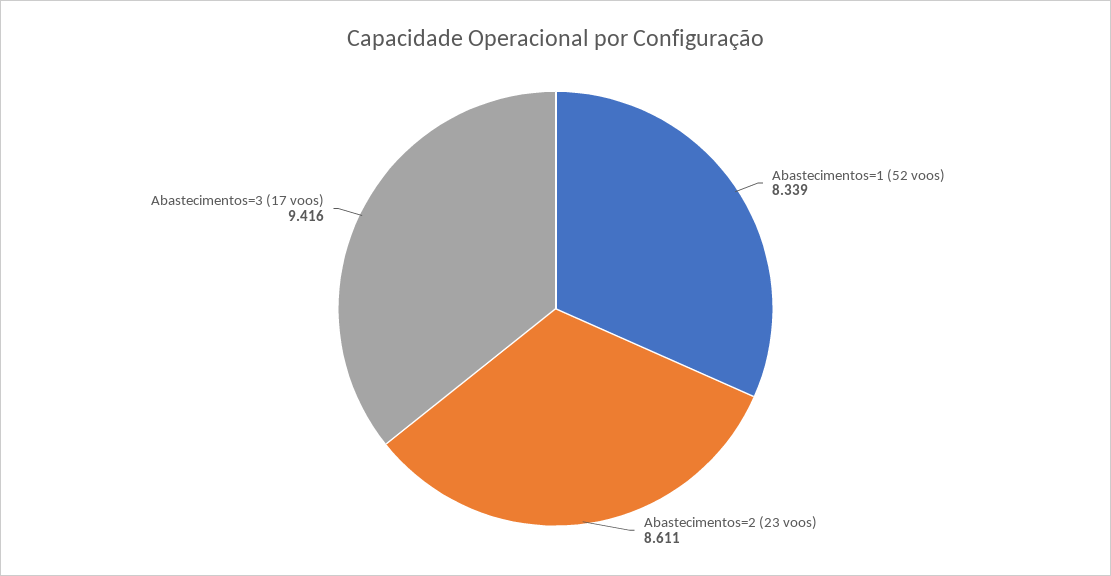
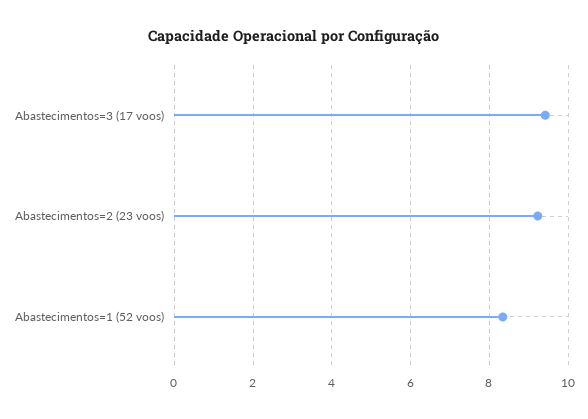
  {
    "Abastecimentos=1 (52 voos)": 8.339,
-   "Abastecimentos=2 (23 voos)": 8.611,
+   "Abastecimentos=2 (23 voos)": 9.2,
    "Abastecimentos=3 (17 voos)": 9.416
  }

